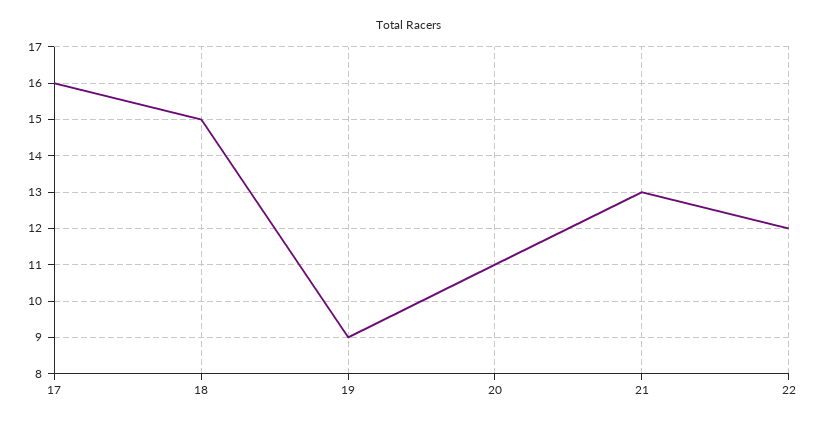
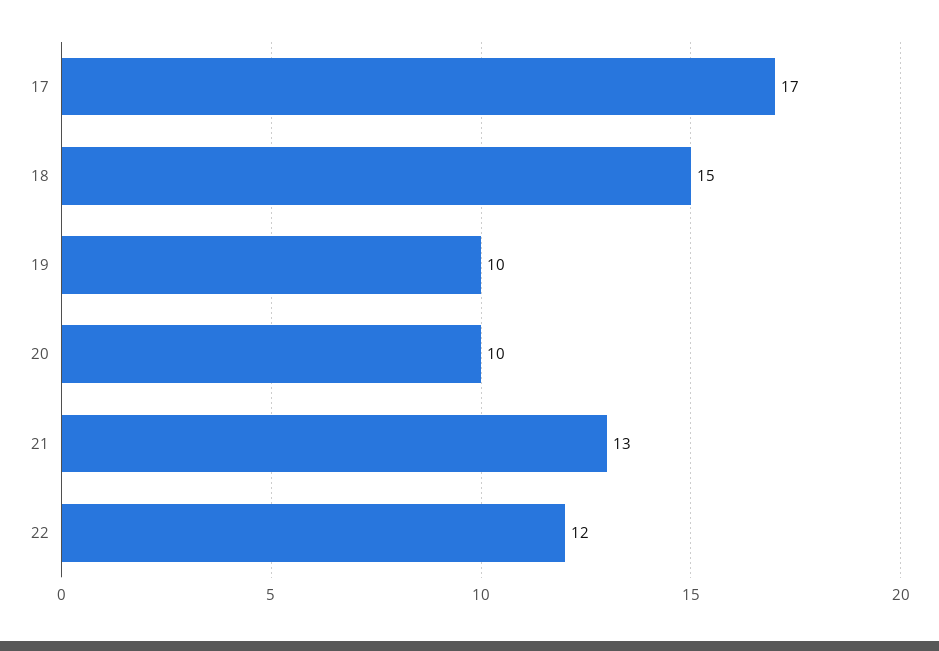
  {
-   "17": 16,
+   "17": 17,
    "18": 15,
-   "19": 9,
+   "19": 10,
-   "20": 11,
+   "20": 10,
    "21": 13,
    "22": 12
  }

